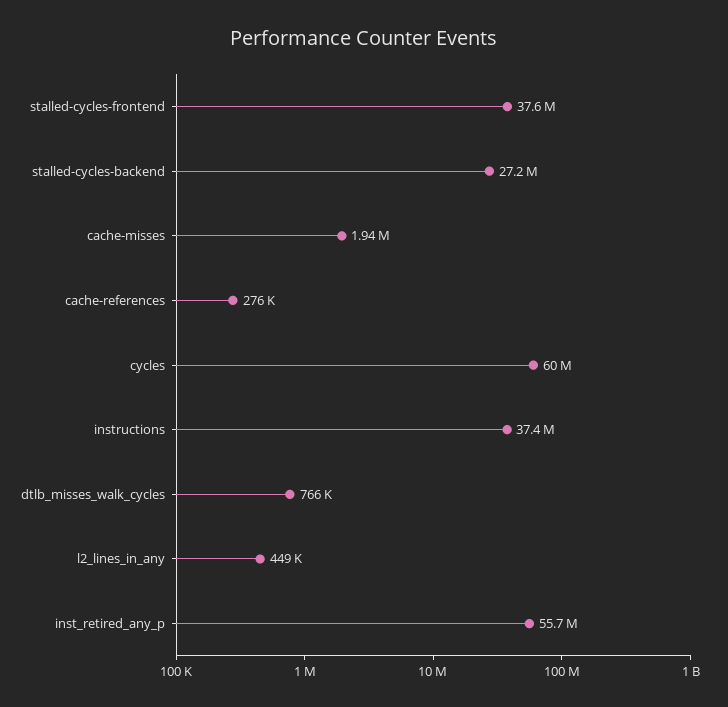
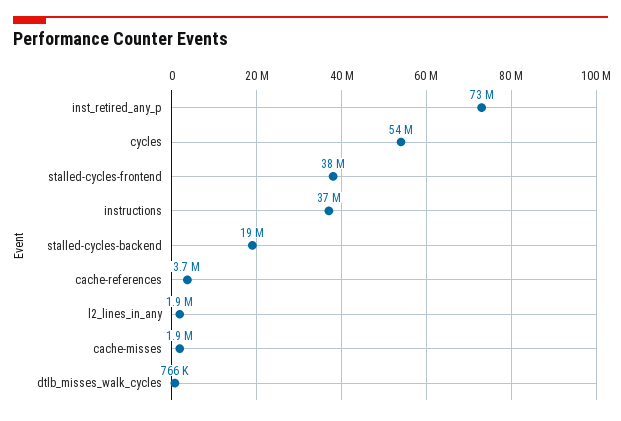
  {
    "stalled-cycles-frontend": 37600000,
-   "stalled-cycles-backend": 27200000,
+   "stalled-cycles-backend": 19000000,
    "cache-misses": 1940000,
-   "cache-references": 276000,
+   "cache-references": 3700000,
-   "cycles": 60000000,
+   "cycles": 54000000,
    "instructions": 37400000,
    "dtlb_misses_walk_cycles": 766000,
-   "l2_lines_in_any": 449000,
+   "l2_lines_in_any": 1900000,
-   "inst_retired_any_p": 55700000
+   "inst_retired_any_p": 73000000
  }

